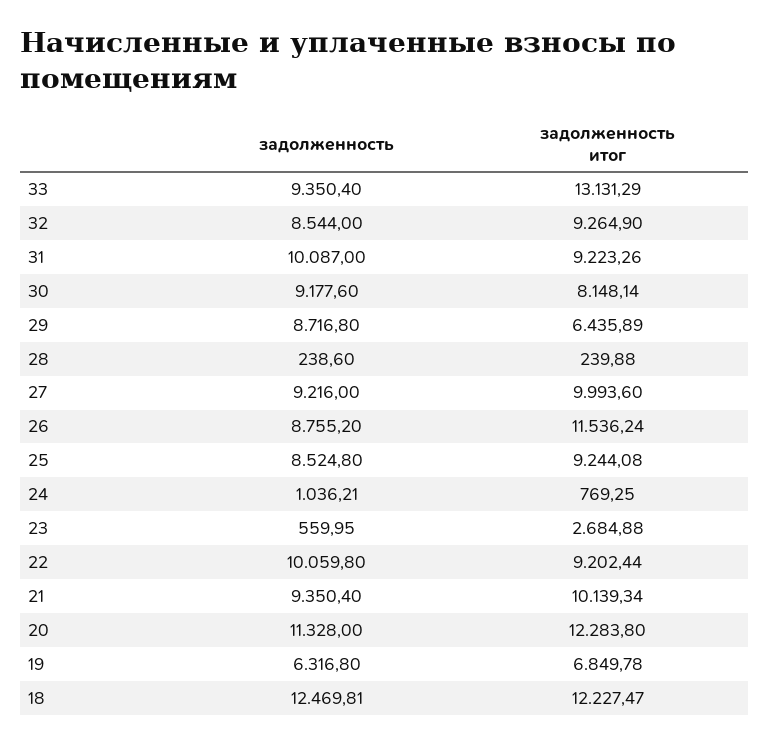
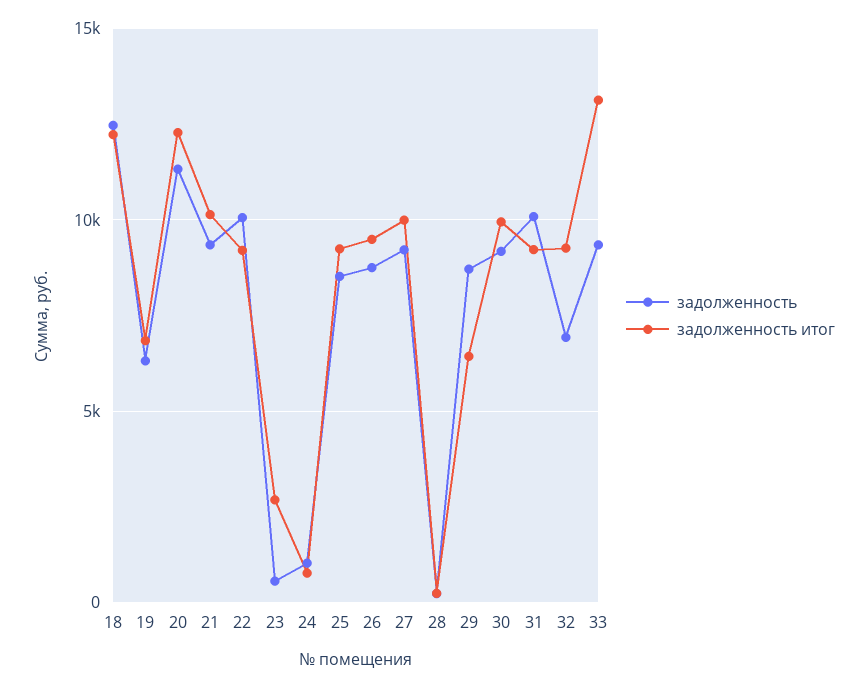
  {
    "задолженность": {
      "33": 9350.4,
-     "32": 8544,
+     "32": 7000,
      "31": 10087,
      "30": 9177.6,
      "29": 8716.8,
      "28": 238.6,
      "27": 9216,
      "26": 8755.2,
      "25": 8524.8,
      "24": 1036.21,
      "23": 559.95,
      "22": 10059.8,
      "21": 9350.4,
      "20": 11328,
      "19": 6316.8,
      "18": 12469.81
    },
    "задолженность итог": {
      "33": 13131.29,
      "32": 9264.9,
      "31": 9223.26,
-     "30": 8148.14,
+     "30": 10000,
      "29": 6435.89,
      "28": 239.88,
      "27": 9993.6,
-     "26": 11536.24,
+     "26": 9500,
      "25": 9244.08,
      "24": 769.25,
      "23": 2684.88,
      "22": 9202.44,
      "21": 10139.34,
      "20": 12283.8,
      "19": 6849.78,
      "18": 12227.47
    }
  }

